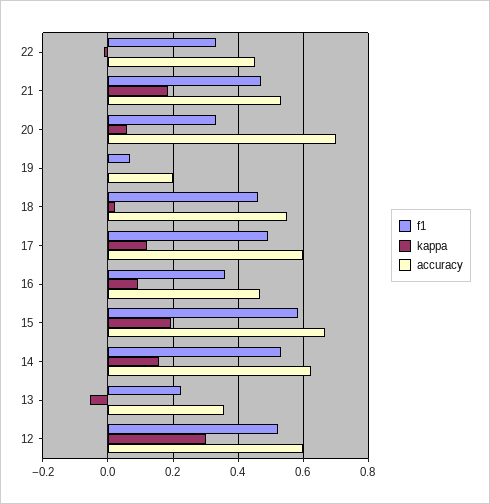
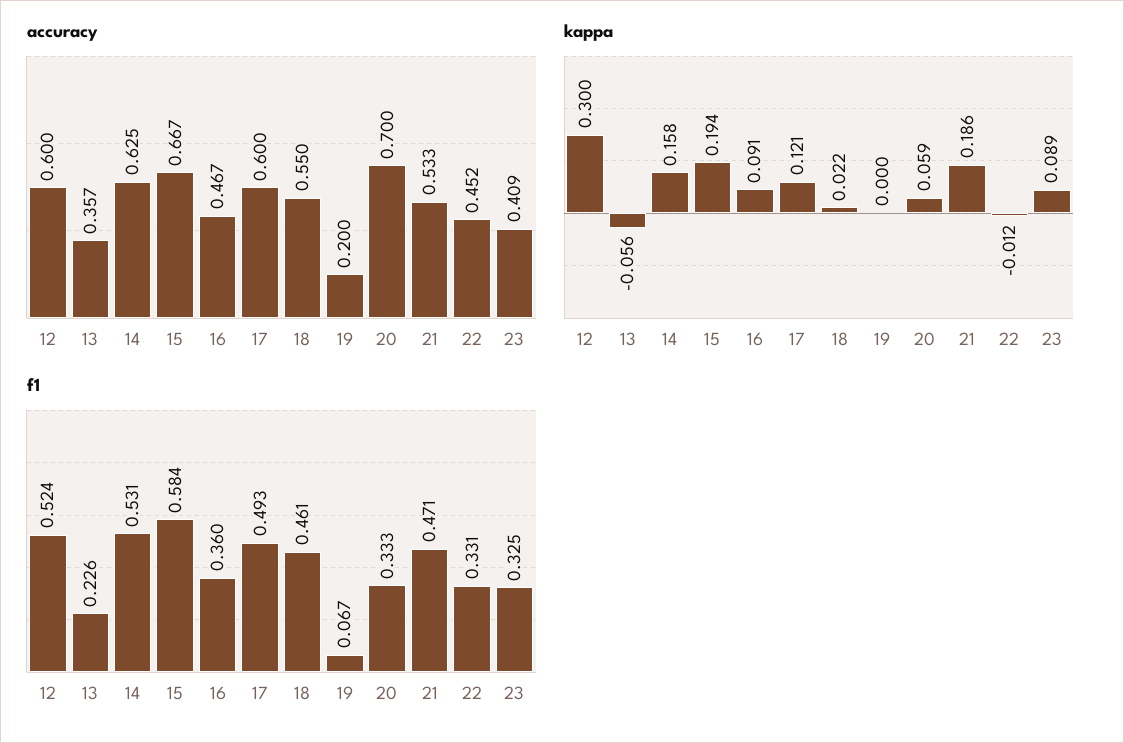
  {
    "f1": {
      "22": 0.331,
      "21": 0.471,
      "20": 0.333,
      "19": 0.067,
      "18": 0.461,
      "17": 0.493,
      "16": 0.36,
      "15": 0.584,
      "14": 0.531,
      "13": 0.226,
-     "12": 0.524
+     "12": 0.524,
+     "23": 0.325
    },
    "kappa": {
      "22": -0.012,
      "21": 0.186,
      "20": 0.059,
      "19": 0,
      "18": 0.022,
      "17": 0.121,
      "16": 0.091,
      "15": 0.194,
      "14": 0.158,
      "13": -0.056,
-     "12": 0.3
+     "12": 0.3,
+     "23": 0.089
    },
    "accuracy": {
      "22": 0.452,
      "21": 0.533,
      "20": 0.7,
      "19": 0.2,
      "18": 0.55,
      "17": 0.6,
      "16": 0.467,
      "15": 0.667,
      "14": 0.625,
      "13": 0.357,
-     "12": 0.6
+     "12": 0.6,
+     "23": 0.409
    }
  }

